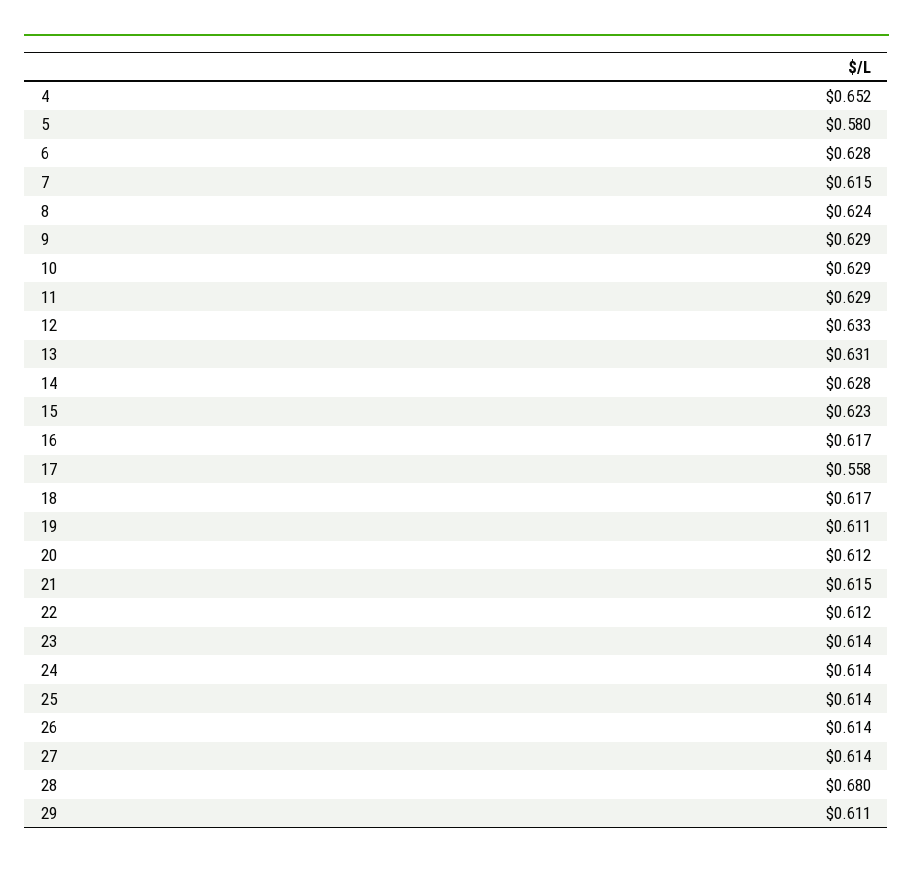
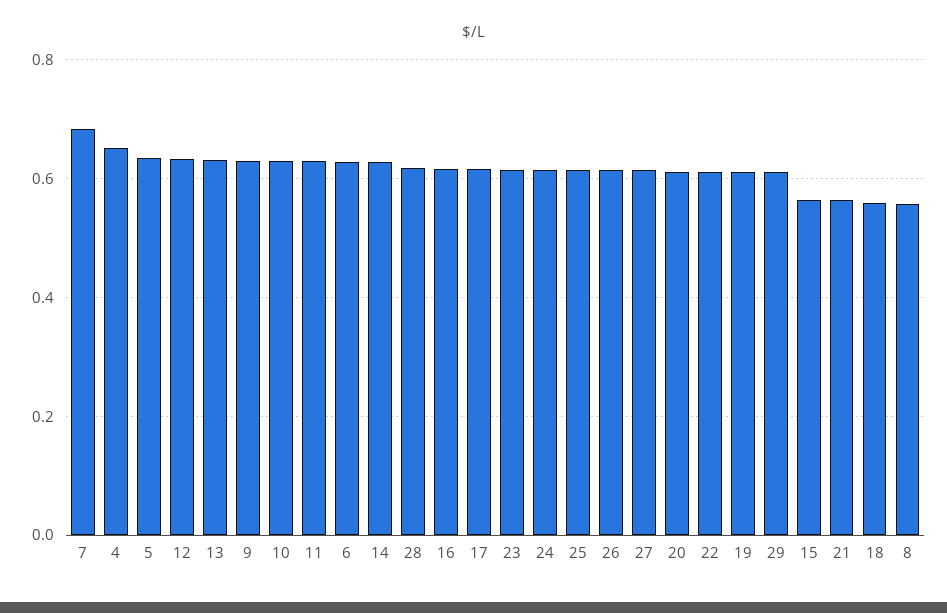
  {
    "4": 0.652,
-   "5": 0.58,
+   "5": 0.64,
    "6": 0.628,
-   "7": 0.615,
+   "7": 0.68,
-   "8": 0.624,
+   "8": 0.56,
    "9": 0.629,
    "10": 0.629,
    "11": 0.629,
    "12": 0.633,
    "13": 0.631,
    "14": 0.628,
-   "15": 0.623,
+   "15": 0.56,
    "16": 0.617,
-   "17": 0.558,
+   "17": 0.62,
-   "18": 0.617,
+   "18": 0.56,
    "19": 0.611,
    "20": 0.612,
-   "21": 0.615,
+   "21": 0.56,
    "22": 0.612,
    "23": 0.614,
    "24": 0.614,
    "25": 0.614,
    "26": 0.614,
    "27": 0.614,
-   "28": 0.68,
+   "28": 0.62,
    "29": 0.611
  }

